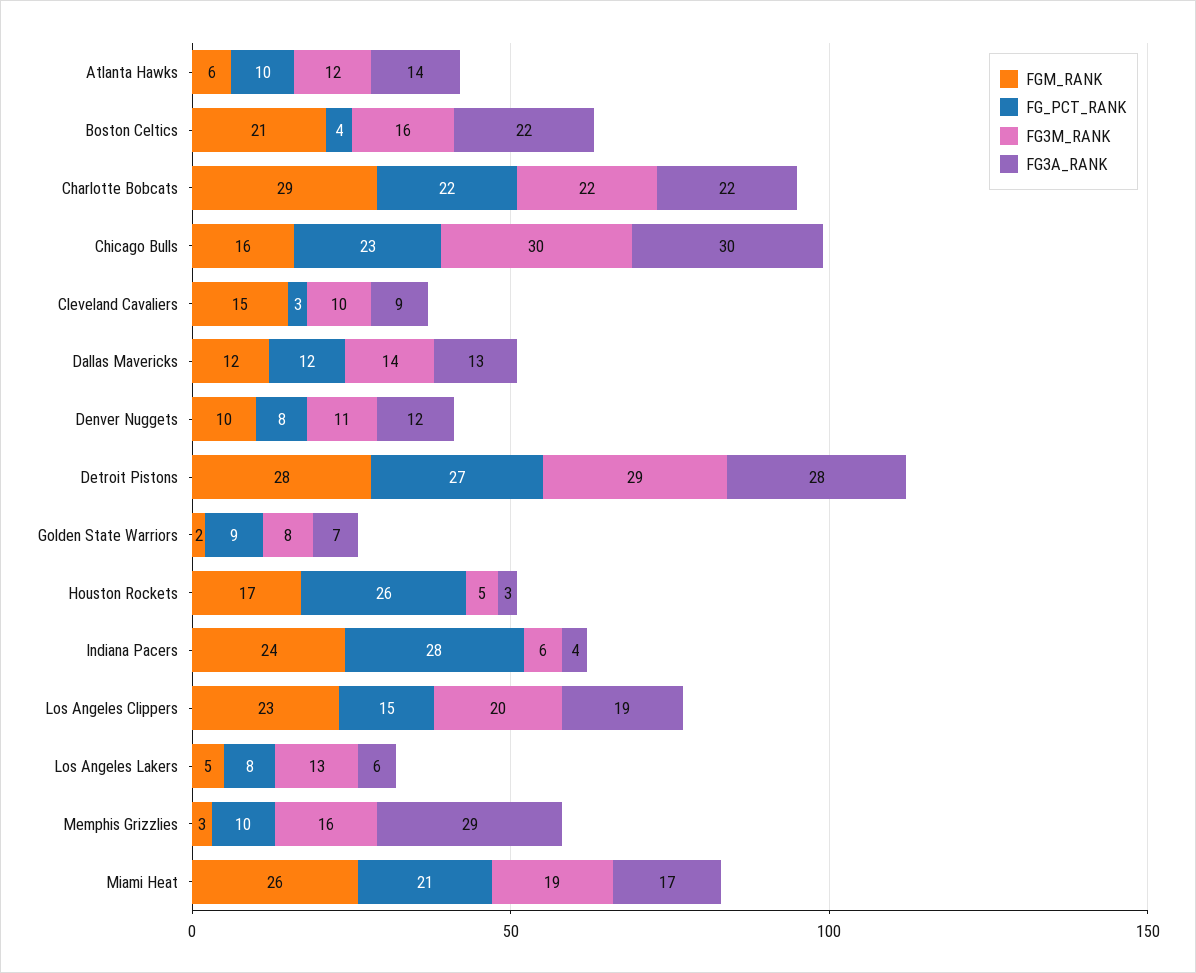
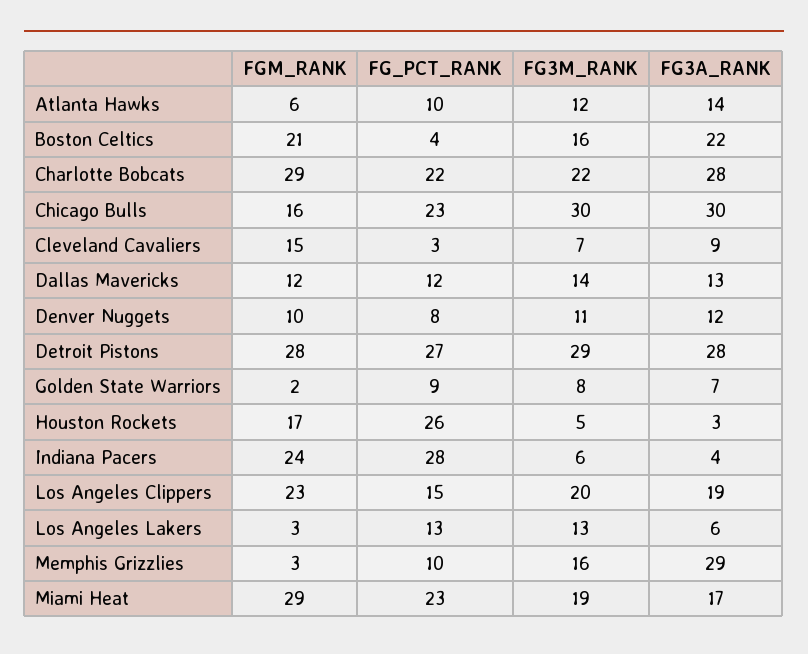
  {
    "FGM_RANK": {
      "Atlanta Hawks": 6,
      "Boston Celtics": 21,
      "Charlotte Bobcats": 29,
      "Chicago Bulls": 16,
      "Cleveland Cavaliers": 15,
      "Dallas Mavericks": 12,
      "Denver Nuggets": 10,
      "Detroit Pistons": 28,
      "Golden State Warriors": 2,
      "Houston Rockets": 17,
      "Indiana Pacers": 24,
      "Los Angeles Clippers": 23,
-     "Los Angeles Lakers": 5,
+     "Los Angeles Lakers": 3,
      "Memphis Grizzlies": 3,
-     "Miami Heat": 26
+     "Miami Heat": 29
    },
    "FG_PCT_RANK": {
      "Atlanta Hawks": 10,
      "Boston Celtics": 4,
      "Charlotte Bobcats": 22,
      "Chicago Bulls": 23,
      "Cleveland Cavaliers": 3,
      "Dallas Mavericks": 12,
      "Denver Nuggets": 8,
      "Detroit Pistons": 27,
      "Golden State Warriors": 9,
      "Houston Rockets": 26,
      "Indiana Pacers": 28,
      "Los Angeles Clippers": 15,
-     "Los Angeles Lakers": 8,
+     "Los Angeles Lakers": 13,
      "Memphis Grizzlies": 10,
-     "Miami Heat": 21
+     "Miami Heat": 23
    },
    "FG3M_RANK": {
      "Atlanta Hawks": 12,
      "Boston Celtics": 16,
      "Charlotte Bobcats": 22,
      "Chicago Bulls": 30,
-     "Cleveland Cavaliers": 10,
+     "Cleveland Cavaliers": 7,
      "Dallas Mavericks": 14,
      "Denver Nuggets": 11,
      "Detroit Pistons": 29,
      "Golden State Warriors": 8,
      "Houston Rockets": 5,
      "Indiana Pacers": 6,
      "Los Angeles Clippers": 20,
      "Los Angeles Lakers": 13,
      "Memphis Grizzlies": 16,
      "Miami Heat": 19
    },
    "FG3A_RANK": {
      "Atlanta Hawks": 14,
      "Boston Celtics": 22,
-     "Charlotte Bobcats": 22,
+     "Charlotte Bobcats": 28,
      "Chicago Bulls": 30,
      "Cleveland Cavaliers": 9,
      "Dallas Mavericks": 13,
      "Denver Nuggets": 12,
      "Detroit Pistons": 28,
      "Golden State Warriors": 7,
      "Houston Rockets": 3,
      "Indiana Pacers": 4,
      "Los Angeles Clippers": 19,
      "Los Angeles Lakers": 6,
      "Memphis Grizzlies": 29,
      "Miami Heat": 17
    }
  }

